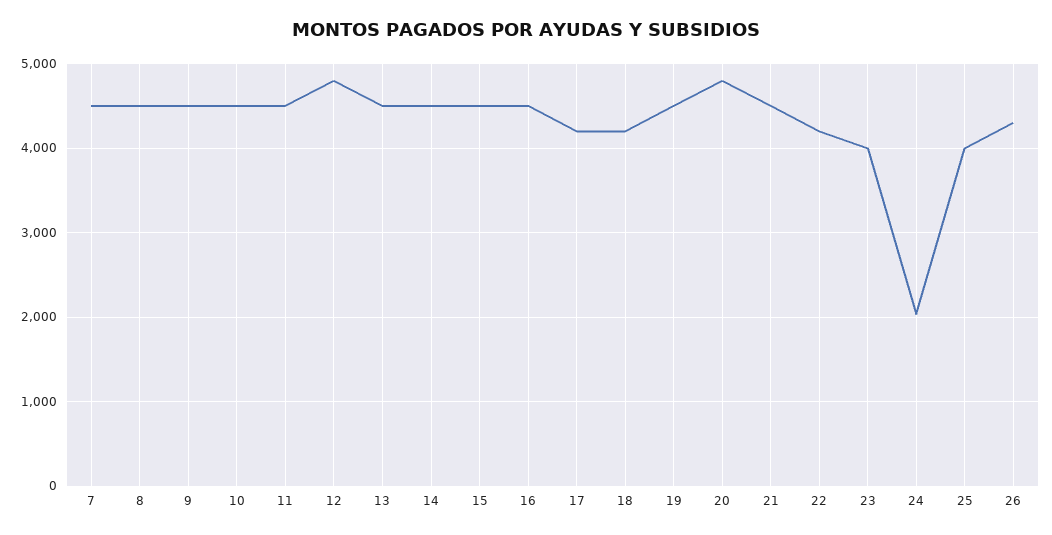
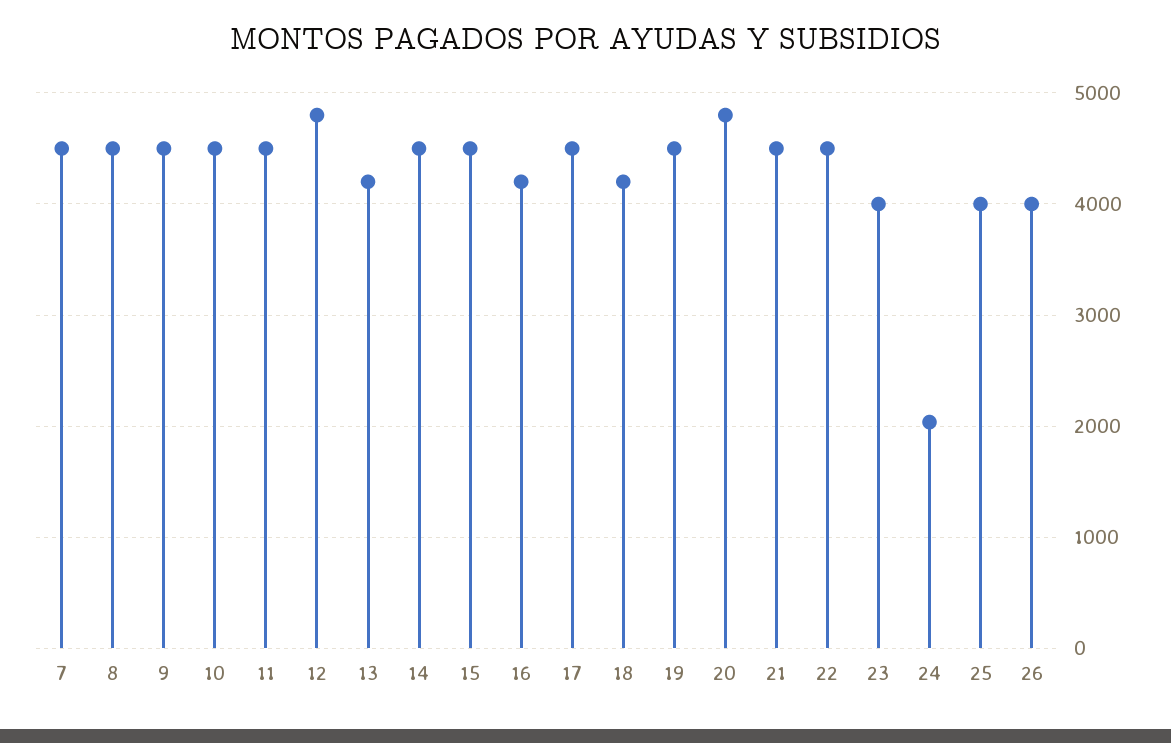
  {
    "7": 4500,
    "8": 4500,
    "9": 4500,
    "10": 4500,
    "11": 4500,
    "12": 4800,
-   "13": 4500,
+   "13": 4200,
    "14": 4500,
    "15": 4500,
-   "16": 4500,
+   "16": 4200,
-   "17": 4200,
+   "17": 4500,
    "18": 4200,
    "19": 4500,
    "20": 4800,
    "21": 4500,
-   "22": 4200,
+   "22": 4500,
    "23": 4000,
    "24": 2000,
    "25": 4000,
-   "26": 4300
+   "26": 4000
  }

